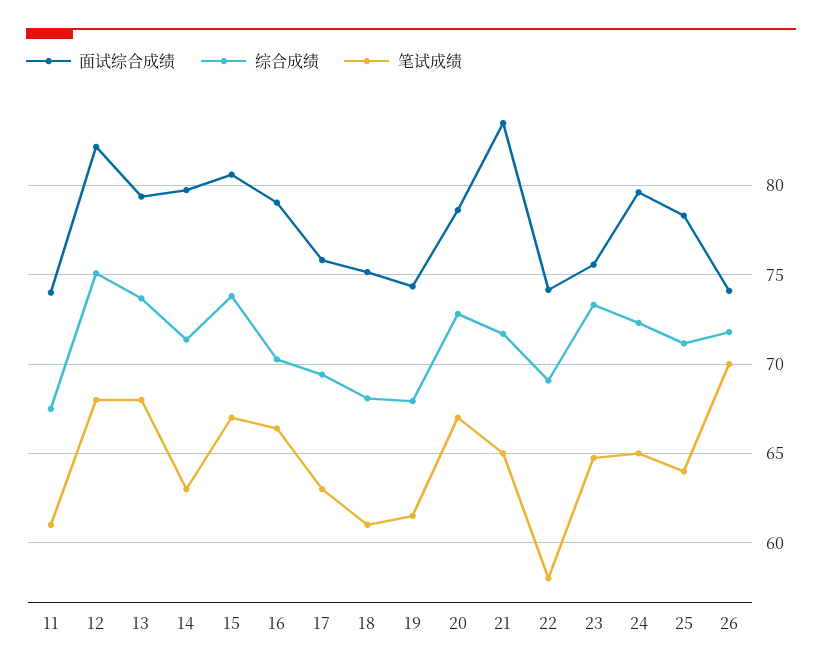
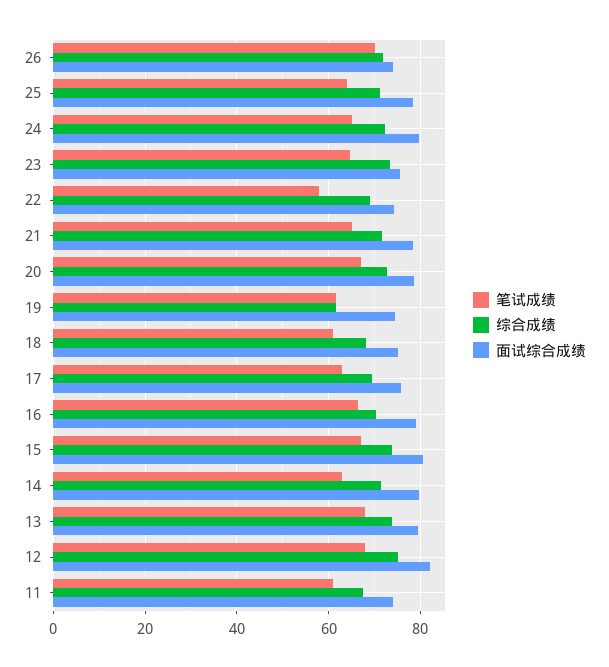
  {
    "面试综合成绩": {
      "11": 74,
      "12": 82,
      "13": 79.5,
      "14": 79.5,
      "15": 80.5,
      "16": 79,
      "17": 76,
      "18": 75,
      "19": 74.5,
      "20": 78.5,
-     "21": 83.5,
+     "21": 78,
      "22": 74,
      "23": 75.5,
      "24": 79.5,
      "25": 78.5,
      "26": 74
    },
    "综合成绩": {
      "11": 67.5,
      "12": 75,
      "13": 73.5,
      "14": 71.5,
      "15": 74,
      "16": 70.5,
      "17": 69.5,
      "18": 68,
-     "19": 68,
+     "19": 62,
      "20": 73,
      "21": 71.5,
      "22": 69,
      "23": 73.5,
      "24": 72.5,
      "25": 71,
      "26": 72
    },
    "笔试成绩": {
      "11": 61,
      "12": 68,
      "13": 68,
      "14": 63,
      "15": 67,
      "16": 66.5,
      "17": 63,
      "18": 61,
      "19": 61.5,
      "20": 67,
      "21": 65,
      "22": 58,
      "23": 65,
      "24": 65,
      "25": 64,
      "26": 70
    }
  }

